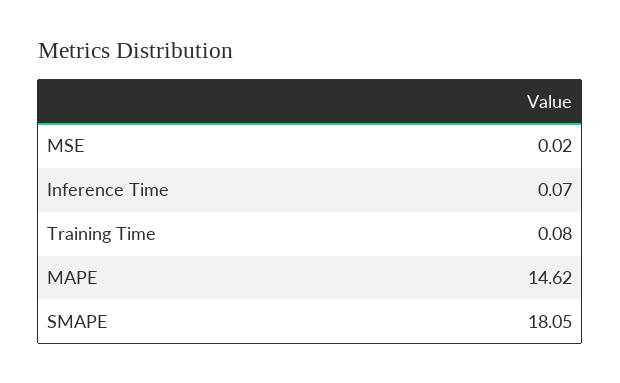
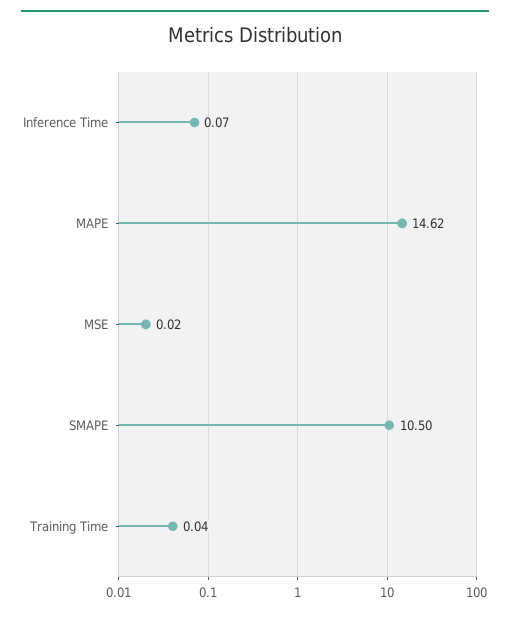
  {
    "MSE": 0.02,
    "Inference Time": 0.07,
-   "Training Time": 0.08,
+   "Training Time": 0.04,
    "MAPE": 14.62,
-   "SMAPE": 18.05
+   "SMAPE": 10.5
  }

